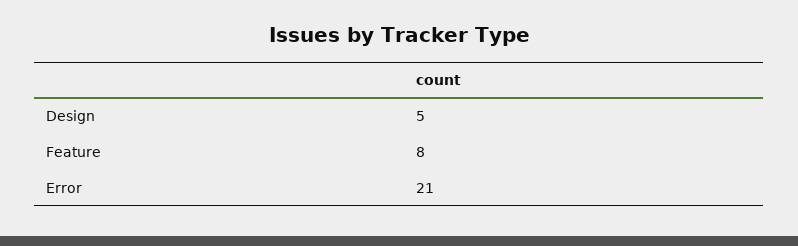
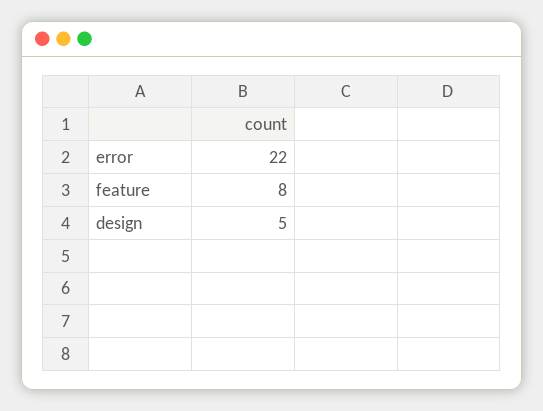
  {
    "Design": 5,
    "Feature": 8,
-   "Error": 21
+   "Error": 22
  }

